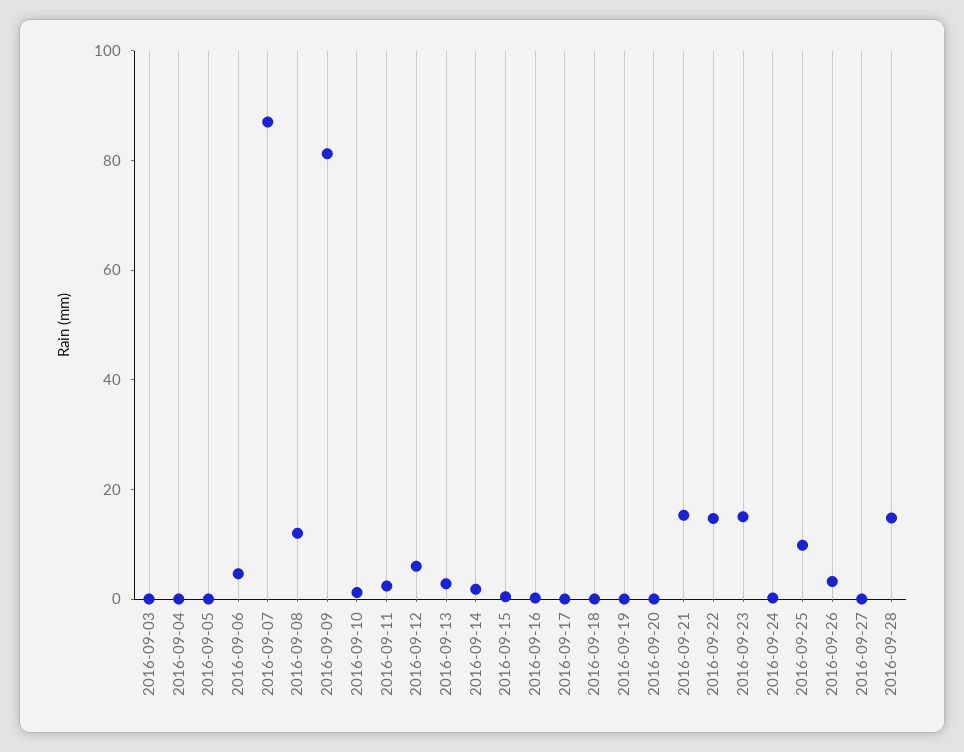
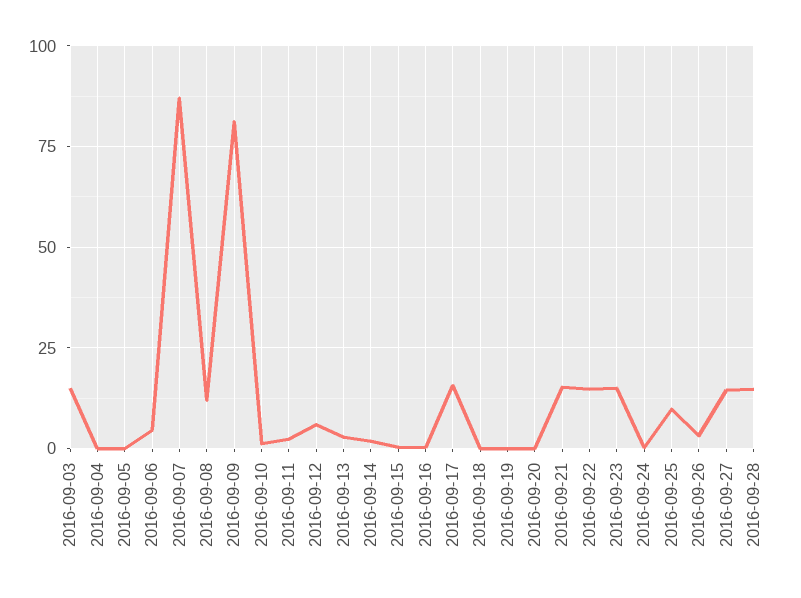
  {
-   "2016-09-03": 0,
+   "2016-09-03": 15,
    "2016-09-04": 0,
    "2016-09-05": 0,
    "2016-09-06": 5,
    "2016-09-07": 87.5,
    "2016-09-08": 12.5,
    "2016-09-09": 80,
    "2016-09-10": 0,
    "2016-09-11": 2.5,
    "2016-09-12": 5,
    "2016-09-13": 2.5,
    "2016-09-14": 2.5,
    "2016-09-15": 0,
    "2016-09-16": 0,
-   "2016-09-17": 0,
+   "2016-09-17": 15,
    "2016-09-18": 0,
    "2016-09-19": 0,
    "2016-09-20": 0,
    "2016-09-21": 15,
    "2016-09-22": 15,
    "2016-09-23": 15,
    "2016-09-24": 0,
    "2016-09-25": 10,
    "2016-09-26": 2.5,
-   "2016-09-27": 0,
+   "2016-09-27": 15,
    "2016-09-28": 15
  }

